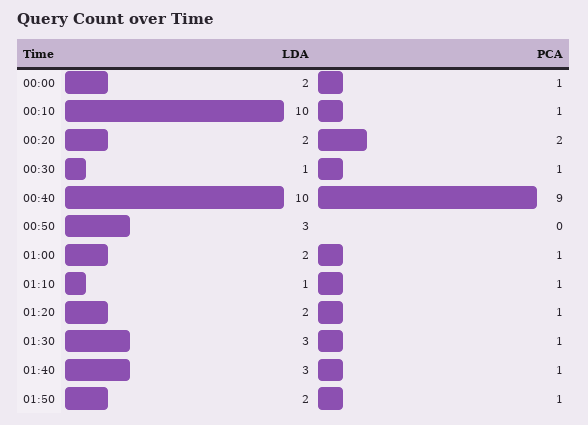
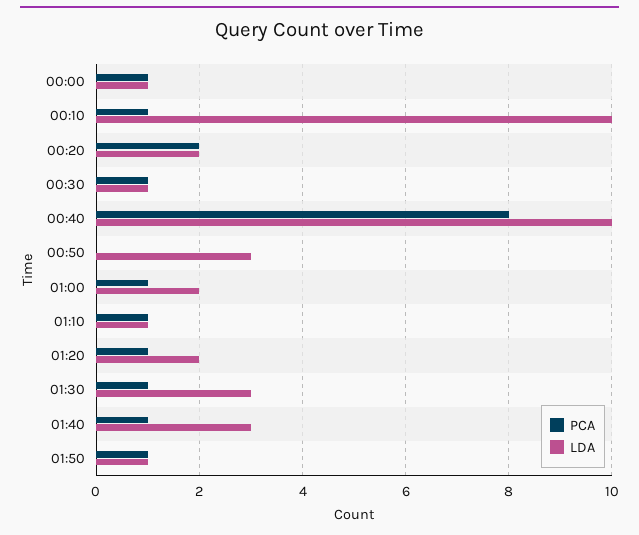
  {
    "LDA": {
-     "00:00": 2,
+     "00:00": 1,
      "00:10": 10,
      "00:20": 2,
      "00:30": 1,
      "00:40": 10,
      "00:50": 3,
      "01:00": 2,
      "01:10": 1,
      "01:20": 2,
      "01:30": 3,
      "01:40": 3,
-     "01:50": 2
+     "01:50": 1
    },
    "PCA": {
      "00:00": 1,
      "00:10": 1,
      "00:20": 2,
      "00:30": 1,
-     "00:40": 9,
+     "00:40": 8,
      "00:50": 0,
      "01:00": 1,
      "01:10": 1,
      "01:20": 1,
      "01:30": 1,
      "01:40": 1,
      "01:50": 1
    }
  }

